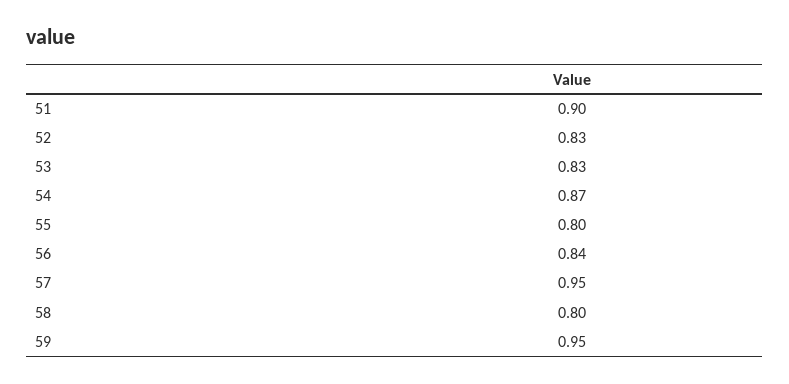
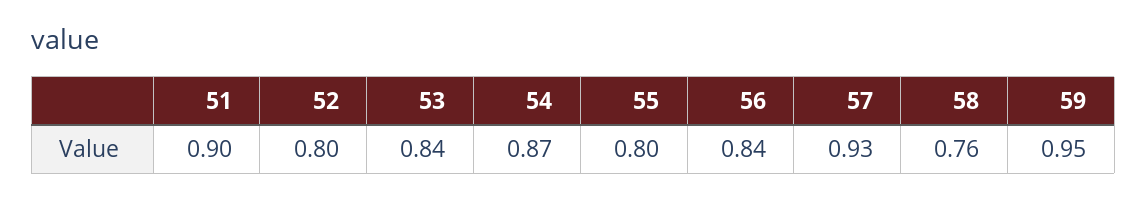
  {
    "51": 0.9,
-   "52": 0.83,
+   "52": 0.8,
-   "53": 0.83,
+   "53": 0.84,
    "54": 0.87,
    "55": 0.8,
    "56": 0.84,
-   "57": 0.95,
+   "57": 0.93,
-   "58": 0.8,
+   "58": 0.76,
    "59": 0.95
  }

